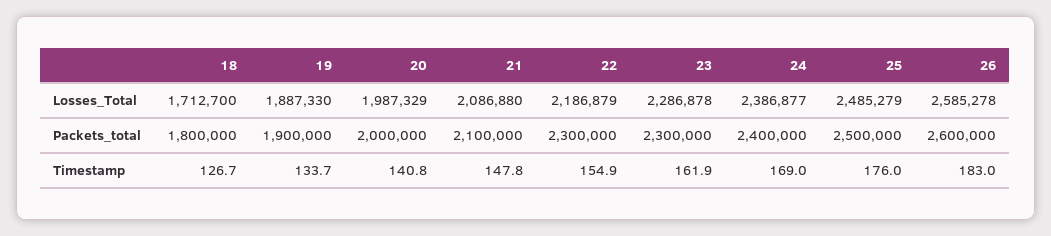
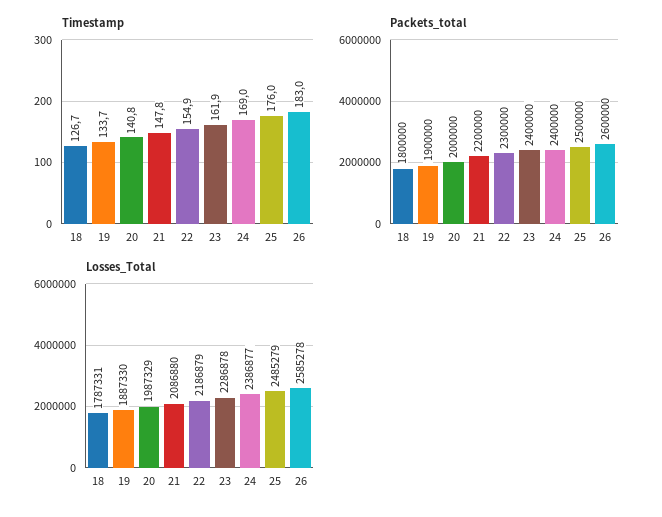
  {
    "Losses_Total": {
-     "18": 1712700,
+     "18": 1787331,
      "19": 1887330,
      "20": 1987329,
      "21": 2086880,
      "22": 2186879,
      "23": 2286878,
      "24": 2386877,
      "25": 2485279,
      "26": 2585278
    },
    "Packets_total": {
      "18": 1800000,
      "19": 1900000,
      "20": 2000000,
-     "21": 2100000,
+     "21": 2200000,
      "22": 2300000,
-     "23": 2300000,
+     "23": 2400000,
      "24": 2400000,
      "25": 2500000,
      "26": 2600000
    },
    "Timestamp": {
      "18": 126.7,
      "19": 133.7,
      "20": 140.8,
      "21": 147.8,
      "22": 154.9,
      "23": 161.9,
      "24": 169,
      "25": 176,
      "26": 183
    }
  }

